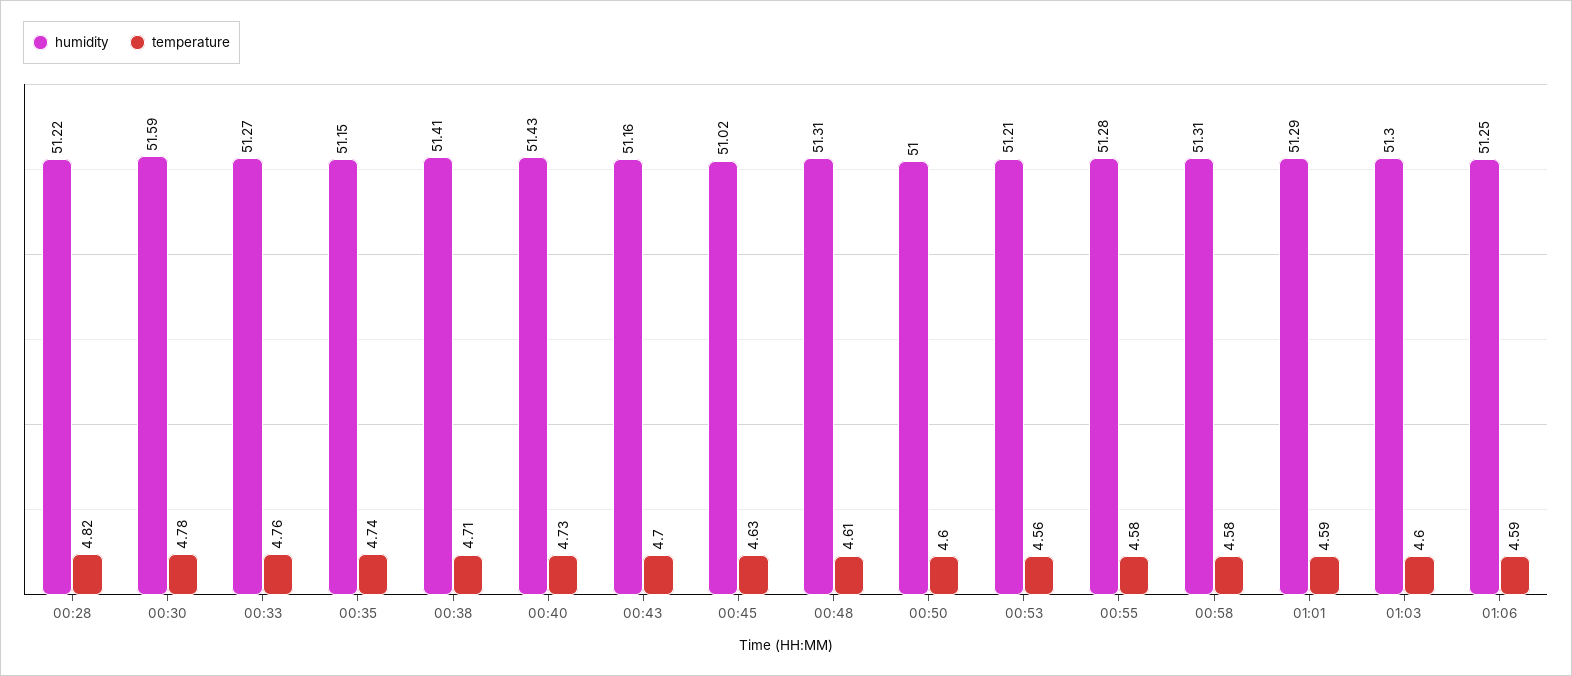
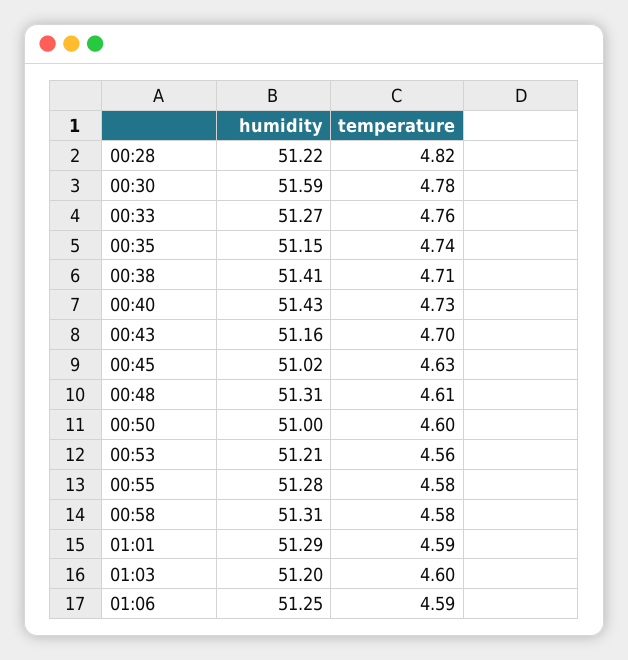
  {
    "humidity": {
      "00:28": 51.22,
      "00:30": 51.59,
      "00:33": 51.27,
      "00:35": 51.15,
      "00:38": 51.41,
      "00:40": 51.43,
      "00:43": 51.16,
      "00:45": 51.02,
      "00:48": 51.31,
      "00:50": 51,
      "00:53": 51.21,
      "00:55": 51.28,
      "00:58": 51.31,
      "01:01": 51.29,
-     "01:03": 51.3,
+     "01:03": 51.2,
      "01:06": 51.25
    },
    "temperature": {
      "00:28": 4.82,
      "00:30": 4.78,
      "00:33": 4.76,
      "00:35": 4.74,
      "00:38": 4.71,
      "00:40": 4.73,
      "00:43": 4.7,
      "00:45": 4.63,
      "00:48": 4.61,
      "00:50": 4.6,
      "00:53": 4.56,
      "00:55": 4.58,
      "00:58": 4.58,
      "01:01": 4.59,
      "01:03": 4.6,
      "01:06": 4.59
    }
  }

